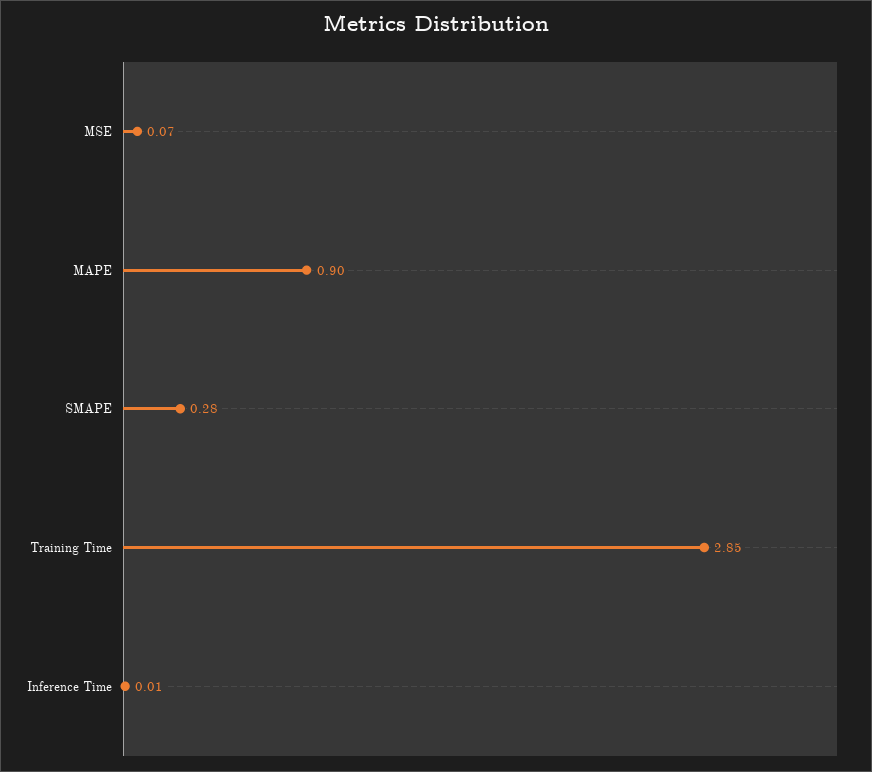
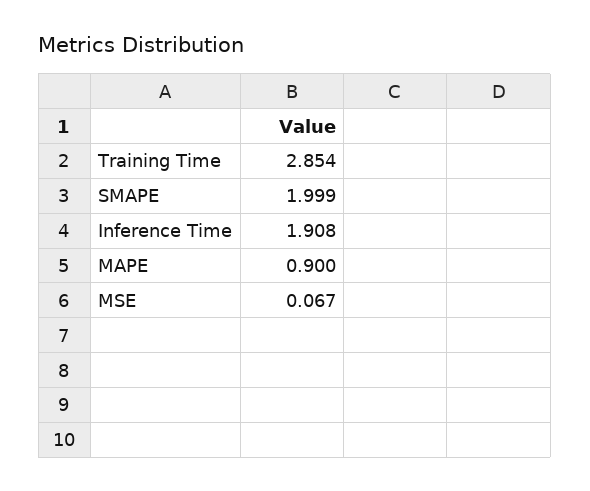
  {
    "MSE": 0.067,
    "MAPE": 0.9,
-   "SMAPE": 0.28,
+   "SMAPE": 1.999,
    "Training Time": 2.854,
-   "Inference Time": 0.01
+   "Inference Time": 1.908
  }

